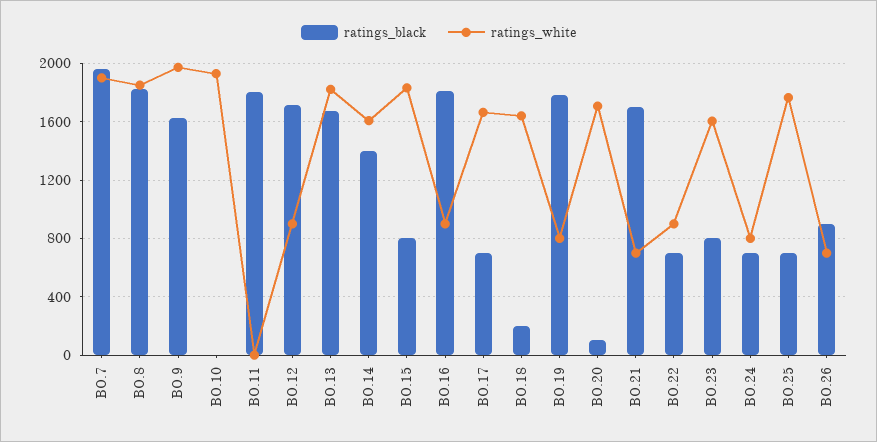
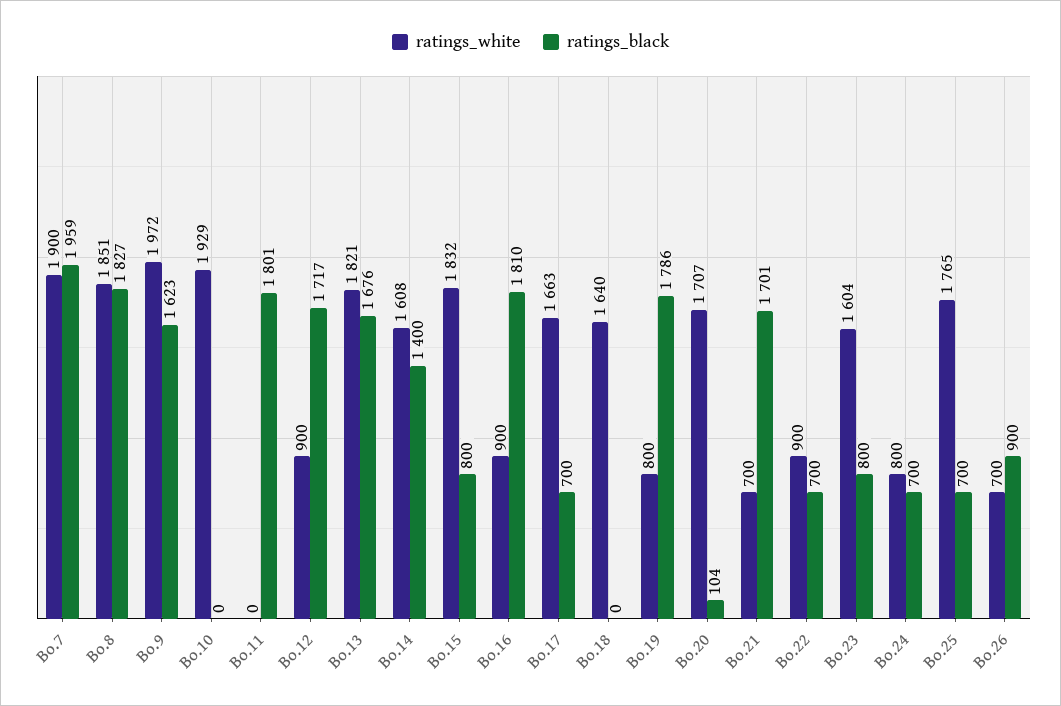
  {
    "ratings_black": {
      "BO.7": 1959,
      "BO.8": 1827,
      "BO.9": 1623,
      "BO.10": 0,
      "BO.11": 1801,
      "BO.12": 1717,
      "BO.13": 1676,
      "BO.14": 1400,
      "BO.15": 800,
      "BO.16": 1810,
      "BO.17": 700,
-     "BO.18": 200,
+     "BO.18": 0,
      "BO.19": 1786,
      "BO.20": 104,
      "BO.21": 1701,
      "BO.22": 700,
      "BO.23": 800,
      "BO.24": 700,
      "BO.25": 700,
      "BO.26": 900
    },
    "ratings_white": {
      "BO.7": 1900,
      "BO.8": 1851,
      "BO.9": 1972,
      "BO.10": 1929,
      "BO.11": 0,
      "BO.12": 900,
      "BO.13": 1821,
      "BO.14": 1608,
      "BO.15": 1832,
      "BO.16": 900,
      "BO.17": 1663,
      "BO.18": 1640,
      "BO.19": 800,
      "BO.20": 1707,
      "BO.21": 700,
      "BO.22": 900,
      "BO.23": 1604,
      "BO.24": 800,
      "BO.25": 1765,
      "BO.26": 700
    }
  }

